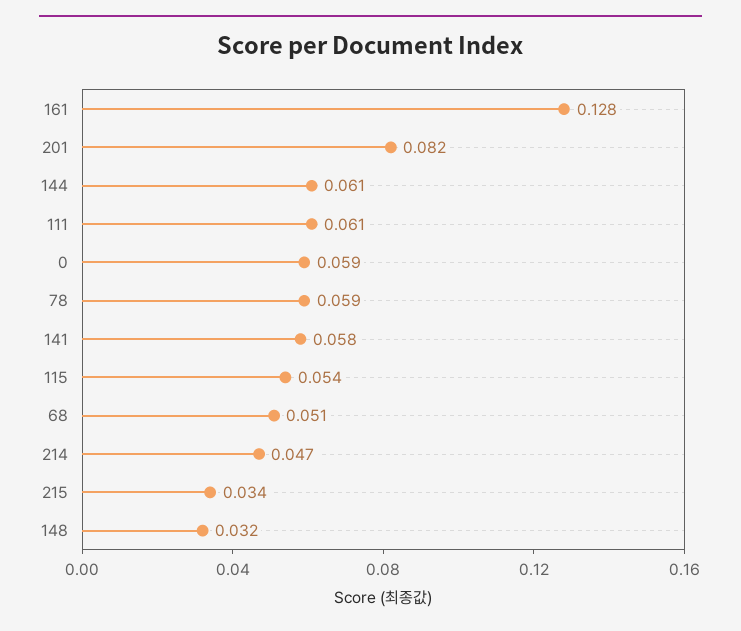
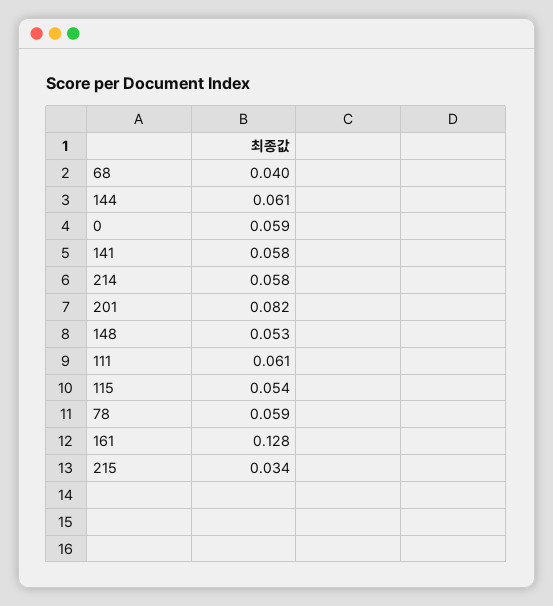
  {
    "161": 0.128,
    "201": 0.082,
    "144": 0.061,
    "111": 0.061,
    "0": 0.059,
    "78": 0.059,
    "141": 0.058,
    "115": 0.054,
-   "68": 0.051,
+   "68": 0.04,
-   "214": 0.047,
+   "214": 0.058,
    "215": 0.034,
-   "148": 0.032
+   "148": 0.053
  }

